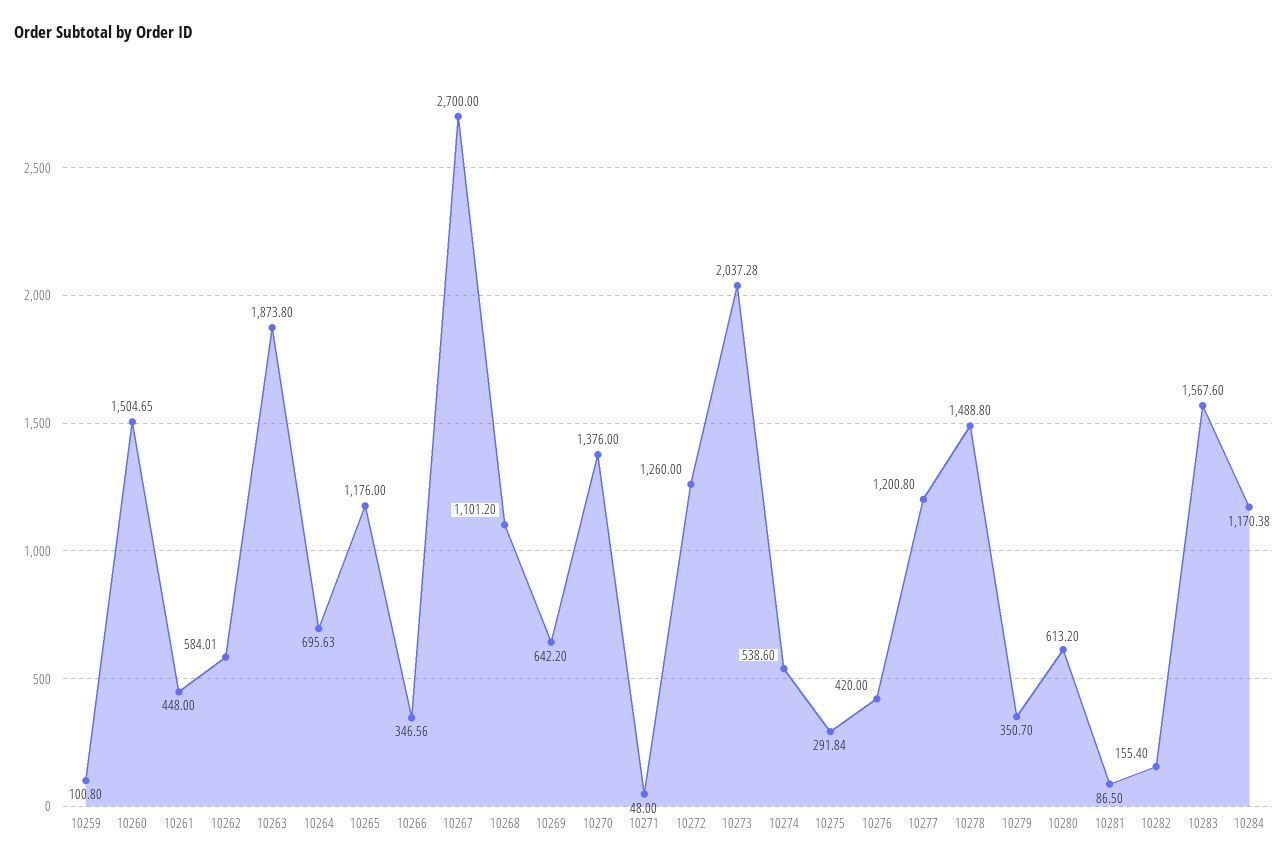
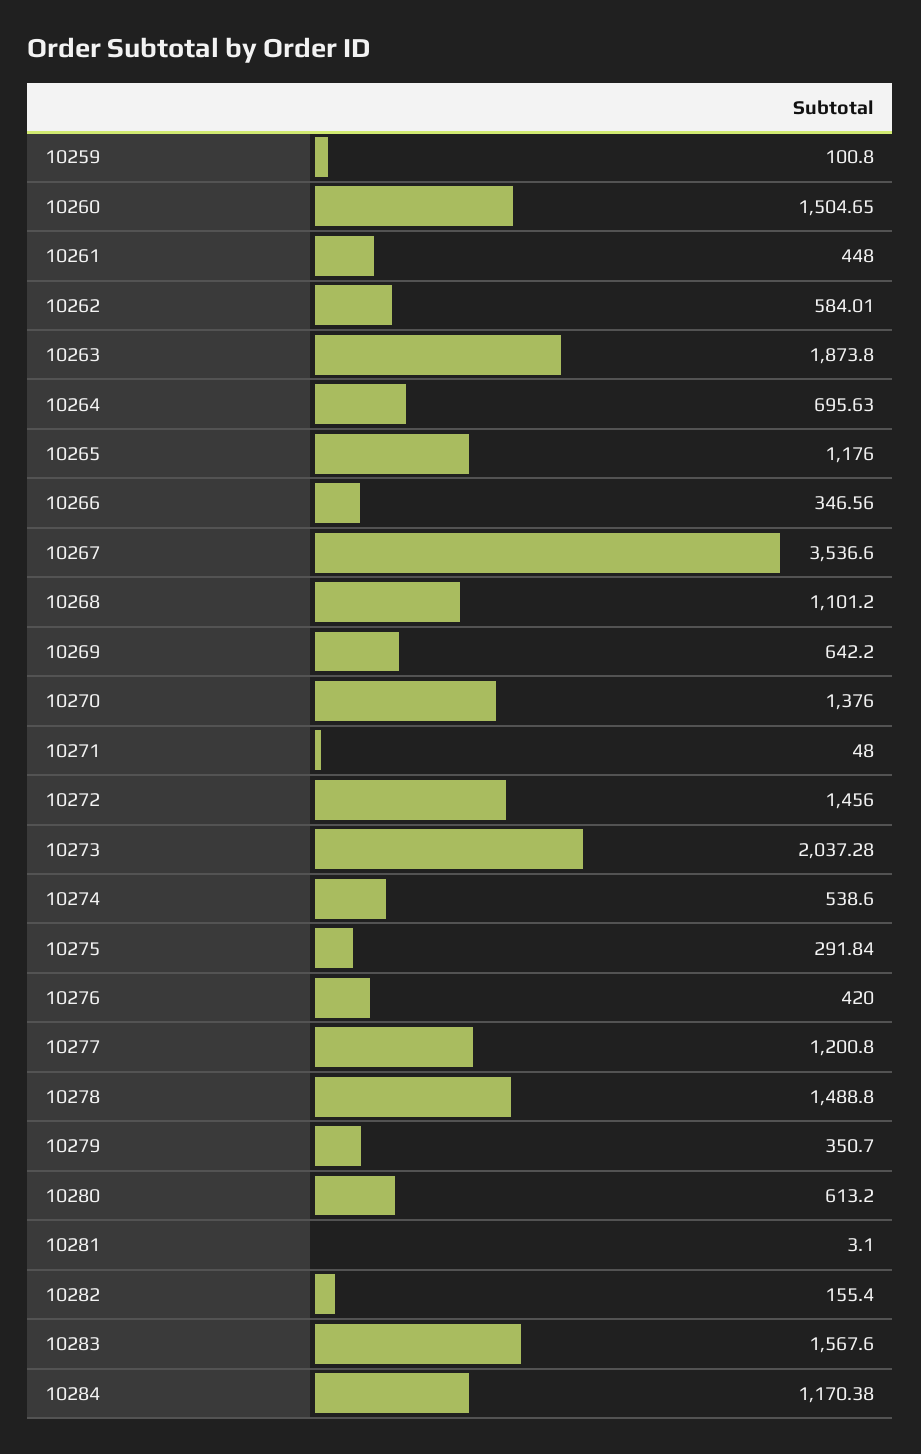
  {
    "10259": 100.8,
    "10260": 1504.65,
    "10261": 448,
    "10262": 584.01,
    "10263": 1873.8,
    "10264": 695.63,
    "10265": 1176,
    "10266": 346.56,
-   "10267": 2700,
+   "10267": 3536.6,
    "10268": 1101.2,
    "10269": 642.2,
    "10270": 1376,
    "10271": 48,
-   "10272": 1260,
+   "10272": 1456,
    "10273": 2037.28,
    "10274": 538.6,
    "10275": 291.84,
    "10276": 420,
    "10277": 1200.8,
    "10278": 1488.8,
    "10279": 350.7,
    "10280": 613.2,
-   "10281": 86.5,
+   "10281": 3.1,
    "10282": 155.4,
    "10283": 1567.6,
    "10284": 1170.38
  }

